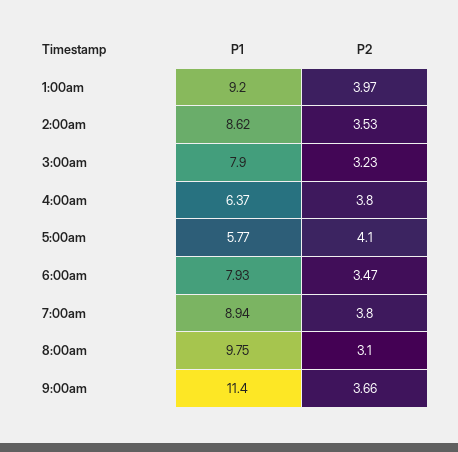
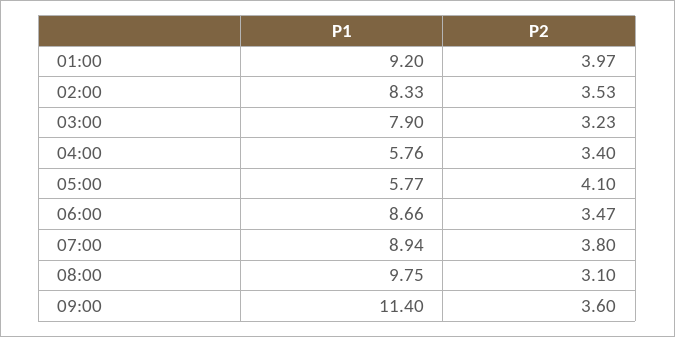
  {
    "P1": {
      "1:00am": 9.2,
-     "2:00am": 8.62,
+     "2:00am": 8.33,
      "3:00am": 7.9,
-     "4:00am": 6.37,
+     "4:00am": 5.76,
      "5:00am": 5.77,
-     "6:00am": 7.93,
+     "6:00am": 8.66,
      "7:00am": 8.94,
      "8:00am": 9.75,
      "9:00am": 11.4
    },
    "P2": {
      "1:00am": 3.97,
      "2:00am": 3.53,
      "3:00am": 3.23,
-     "4:00am": 3.8,
+     "4:00am": 3.4,
      "5:00am": 4.1,
      "6:00am": 3.47,
      "7:00am": 3.8,
      "8:00am": 3.1,
-     "9:00am": 3.66
+     "9:00am": 3.6
    }
  }

